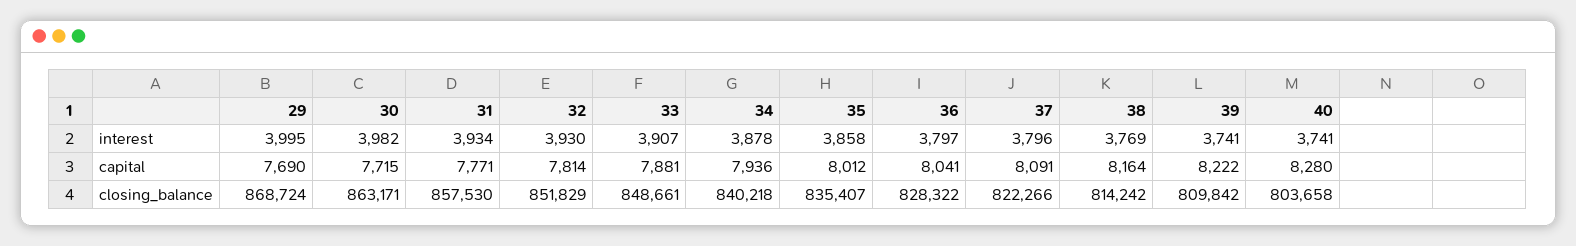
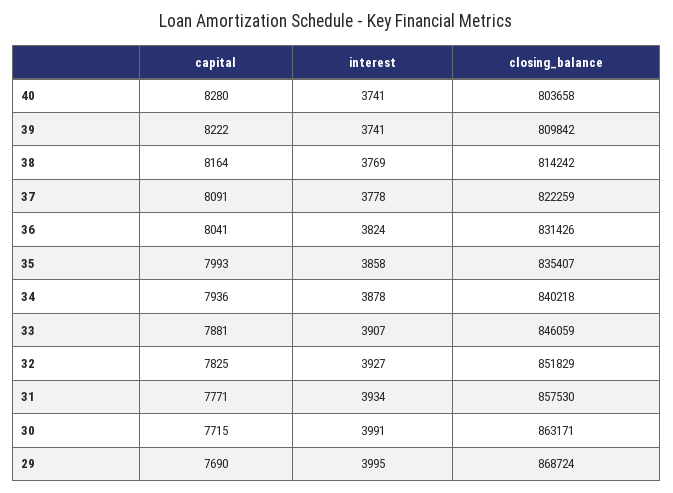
  {
    "29": {
      "interest": 3995,
      "capital": 7690,
      "closing_balance": 868724
    },
    "30": {
-     "interest": 3982,
+     "interest": 3991,
      "capital": 7715,
      "closing_balance": 863171
    },
    "31": {
      "interest": 3934,
      "capital": 7771,
      "closing_balance": 857530
    },
    "32": {
-     "interest": 3930,
+     "interest": 3927,
-     "capital": 7814,
+     "capital": 7825,
      "closing_balance": 851829
    },
    "33": {
      "interest": 3907,
      "capital": 7881,
-     "closing_balance": 848661
+     "closing_balance": 846059
    },
    "34": {
      "interest": 3878,
      "capital": 7936,
      "closing_balance": 840218
    },
    "35": {
      "interest": 3858,
-     "capital": 8012,
+     "capital": 7993,
      "closing_balance": 835407
    },
    "36": {
-     "interest": 3797,
+     "interest": 3824,
      "capital": 8041,
-     "closing_balance": 828322
+     "closing_balance": 831426
    },
    "37": {
-     "interest": 3796,
+     "interest": 3778,
      "capital": 8091,
-     "closing_balance": 822266
+     "closing_balance": 822259
    },
    "38": {
      "interest": 3769,
      "capital": 8164,
      "closing_balance": 814242
    },
    "39": {
      "interest": 3741,
      "capital": 8222,
      "closing_balance": 809842
    },
    "40": {
      "interest": 3741,
      "capital": 8280,
      "closing_balance": 803658
    }
  }

